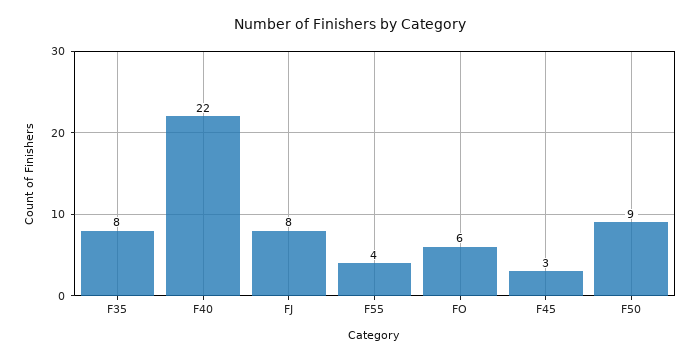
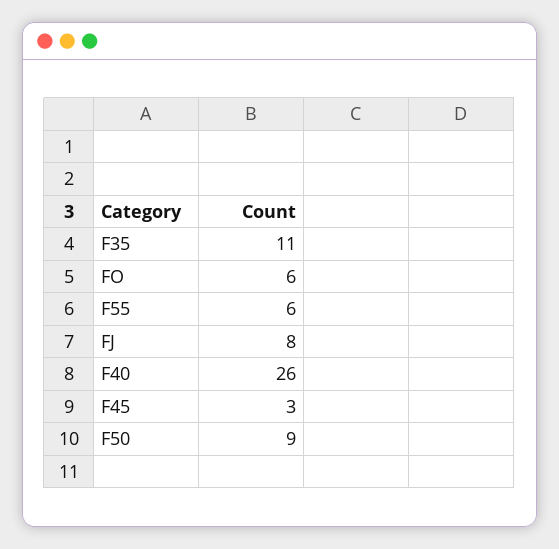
  {
-   "F35": 8,
+   "F35": 11,
-   "F40": 22,
+   "F40": 26,
    "FJ": 8,
-   "F55": 4,
+   "F55": 6,
    "FO": 6,
    "F45": 3,
    "F50": 9
  }

